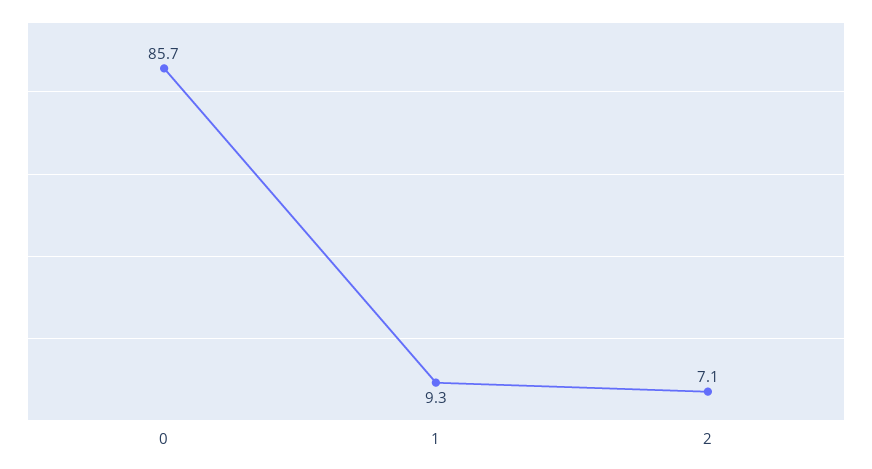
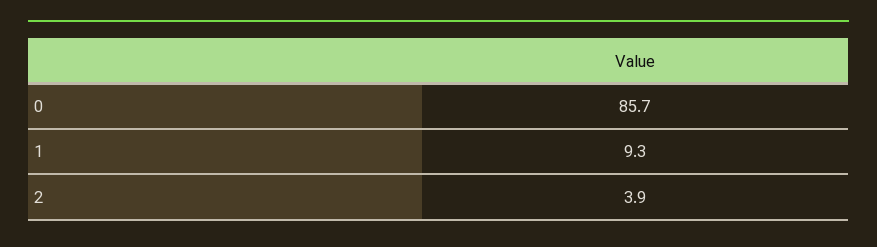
  {
    "0": 85.7,
    "1": 9.3,
-   "2": 7.1
+   "2": 3.9
  }

